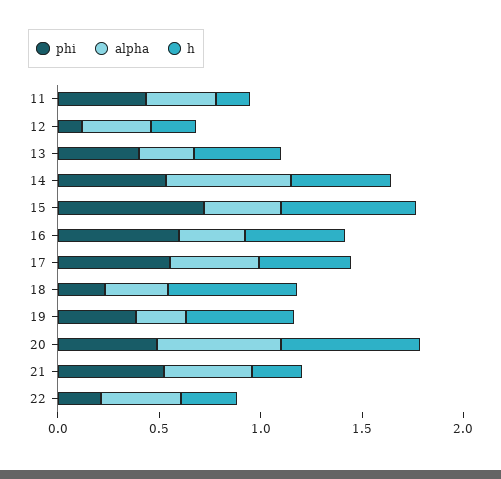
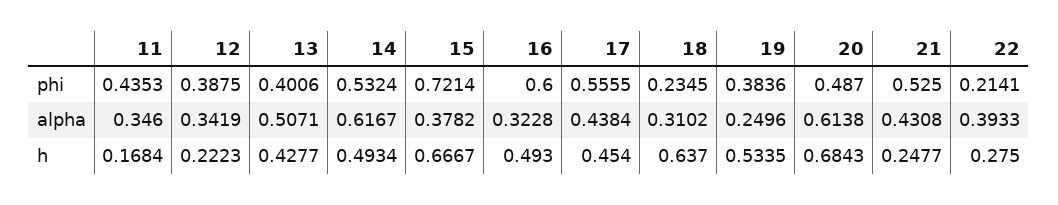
  {
    "phi": {
      "11": 0.4353,
-     "12": 0.1,
+     "12": 0.3875,
      "13": 0.4006,
      "14": 0.5324,
      "15": 0.7214,
      "16": 0.6,
      "17": 0.5555,
      "18": 0.2345,
      "19": 0.3836,
      "20": 0.487,
      "21": 0.525,
      "22": 0.2141
    },
    "alpha": {
      "11": 0.346,
      "12": 0.3419,
-     "13": 0.3,
+     "13": 0.5071,
      "14": 0.6167,
      "15": 0.3782,
      "16": 0.3228,
      "17": 0.4384,
      "18": 0.3102,
      "19": 0.2496,
      "20": 0.6138,
      "21": 0.4308,
      "22": 0.3933
    },
    "h": {
      "11": 0.1684,
      "12": 0.2223,
      "13": 0.4277,
      "14": 0.4934,
      "15": 0.6667,
      "16": 0.493,
      "17": 0.454,
      "18": 0.637,
      "19": 0.5335,
      "20": 0.6843,
      "21": 0.2477,
      "22": 0.275
    }
  }

